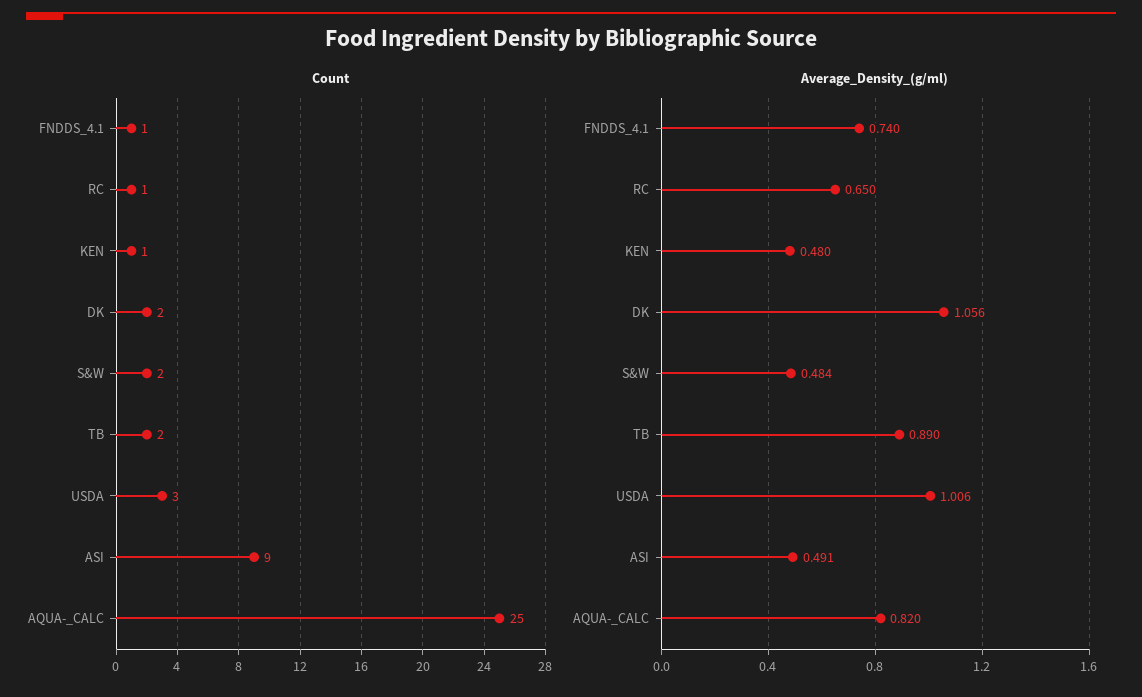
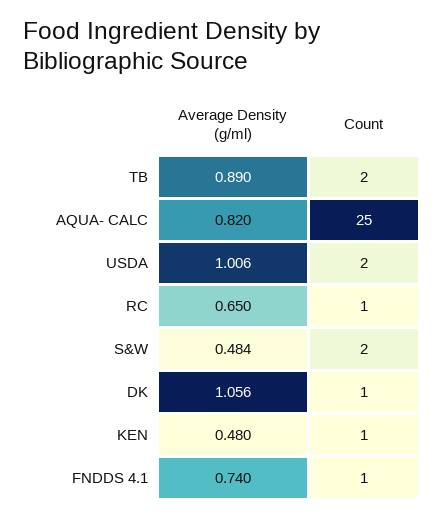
  {
    "Count": {
      "FNDDS_4.1": 1,
      "RC": 1,
      "KEN": 1,
-     "DK": 2,
+     "DK": 1,
      "S&W": 2,
      "TB": 2,
-     "USDA": 3,
+     "USDA": 2,
-     "ASI": 9,
      "AQUA-_CALC": 25
    },
    "Average_Density_(g/ml)": {
      "FNDDS_4.1": 0.74,
      "RC": 0.65,
      "KEN": 0.48,
      "DK": 1.056,
      "S&W": 0.484,
      "TB": 0.89,
      "USDA": 1.006,
-     "ASI": 0.491,
      "AQUA-_CALC": 0.82
    }
  }

